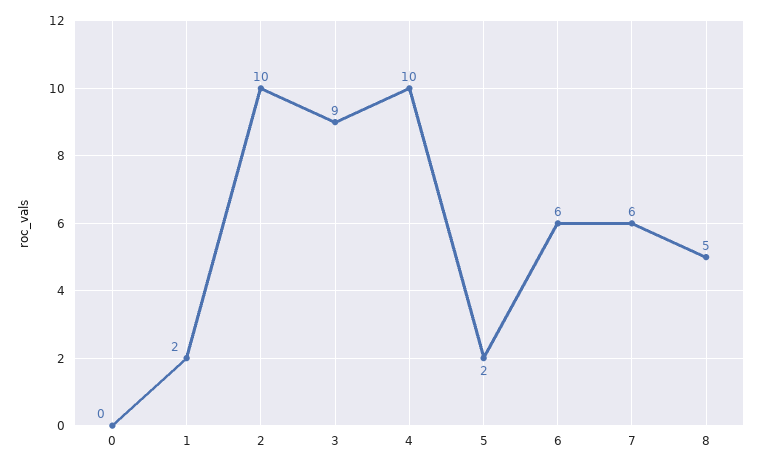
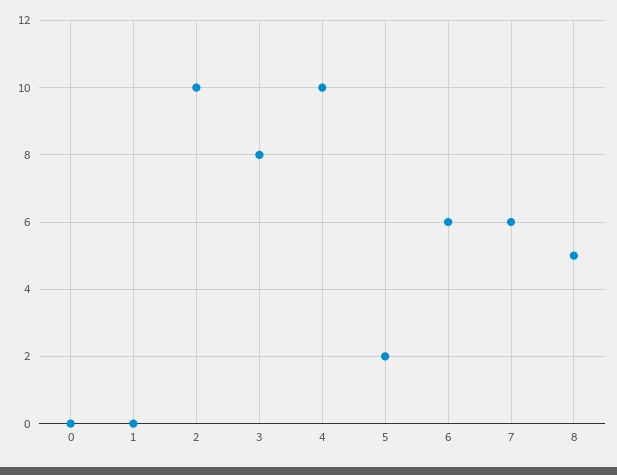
  {
    "0": 0,
-   "1": 2,
+   "1": 0,
    "2": 10,
-   "3": 9,
+   "3": 8,
    "4": 10,
    "5": 2,
    "6": 6,
    "7": 6,
    "8": 5
  }

